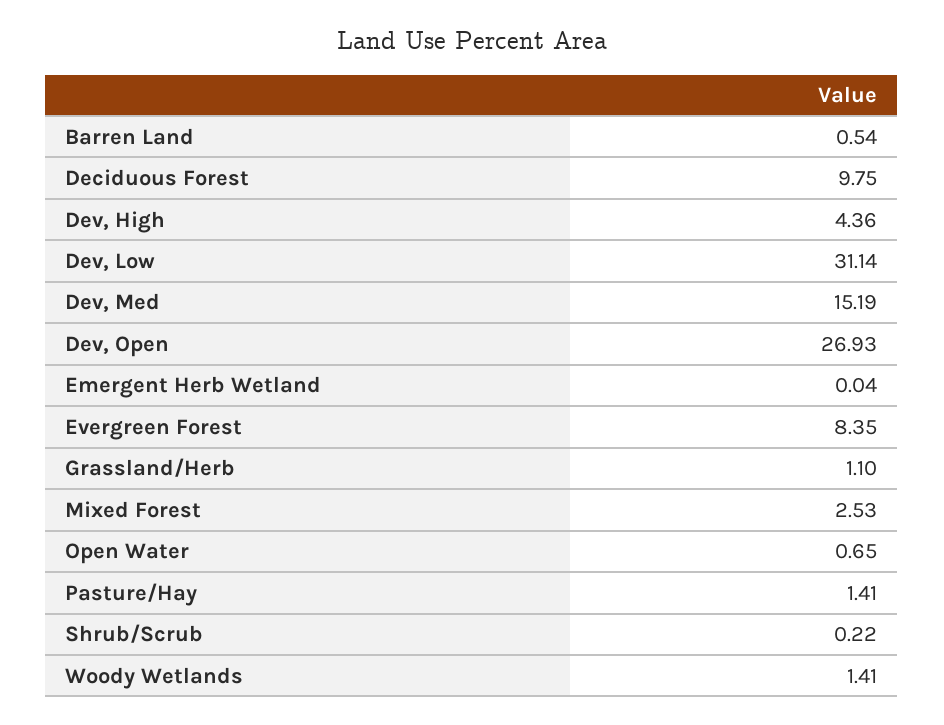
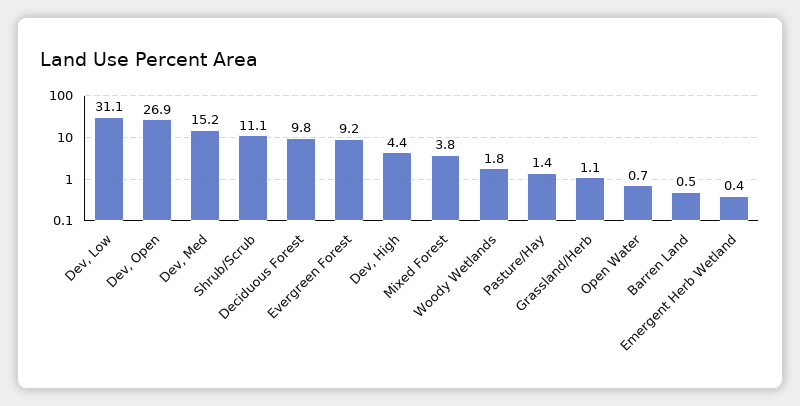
  {
    "Barren Land": 0.54,
    "Deciduous Forest": 9.75,
    "Dev, High": 4.36,
    "Dev, Low": 31.14,
    "Dev, Med": 15.19,
    "Dev, Open": 26.93,
-   "Emergent Herb Wetland": 0.04,
+   "Emergent Herb Wetland": 0.4,
-   "Evergreen Forest": 8.35,
+   "Evergreen Forest": 9.2,
    "Grassland/Herb": 1.1,
-   "Mixed Forest": 2.53,
+   "Mixed Forest": 3.8,
    "Open Water": 0.65,
    "Pasture/Hay": 1.41,
-   "Shrub/Scrub": 0.22,
+   "Shrub/Scrub": 11.1,
-   "Woody Wetlands": 1.41
+   "Woody Wetlands": 1.8
  }

